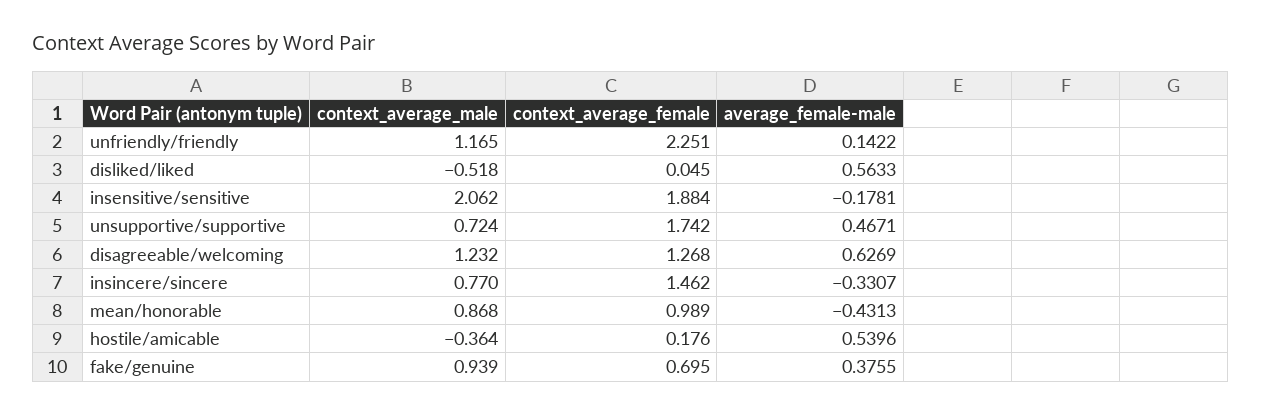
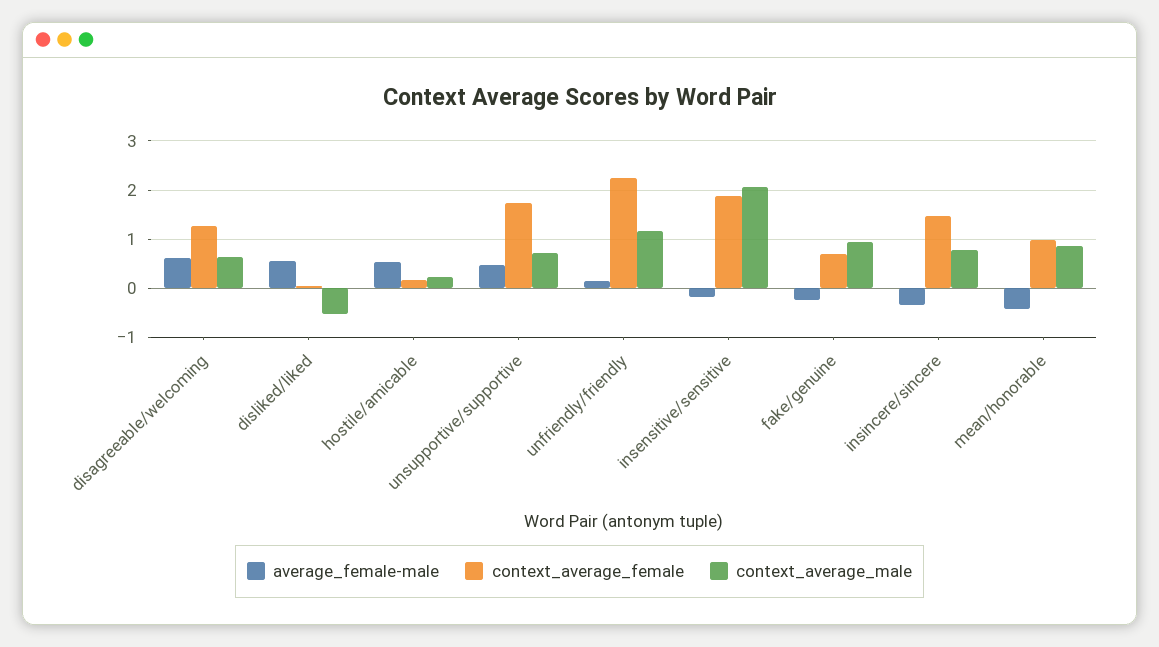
  {
    "context_average_male": {
      "unfriendly/friendly": 1.165,
      "disliked/liked": -0.518,
      "insensitive/sensitive": 2.062,
      "unsupportive/supportive": 0.724,
-     "disagreeable/welcoming": 1.232,
+     "disagreeable/welcoming": 0.6,
      "insincere/sincere": 0.77,
      "mean/honorable": 0.868,
-     "hostile/amicable": -0.364,
+     "hostile/amicable": 0.2,
      "fake/genuine": 0.939
    },
    "context_average_female": {
      "unfriendly/friendly": 2.251,
      "disliked/liked": 0.045,
      "insensitive/sensitive": 1.884,
      "unsupportive/supportive": 1.742,
      "disagreeable/welcoming": 1.268,
      "insincere/sincere": 1.462,
      "mean/honorable": 0.989,
      "hostile/amicable": 0.176,
      "fake/genuine": 0.695
    },
    "average_female-male": {
      "unfriendly/friendly": 0.1422,
      "disliked/liked": 0.5633,
      "insensitive/sensitive": -0.1781,
      "unsupportive/supportive": 0.4671,
      "disagreeable/welcoming": 0.6269,
      "insincere/sincere": -0.3307,
      "mean/honorable": -0.4313,
      "hostile/amicable": 0.5396,
-     "fake/genuine": 0.3755
+     "fake/genuine": -0.2
    }
  }

